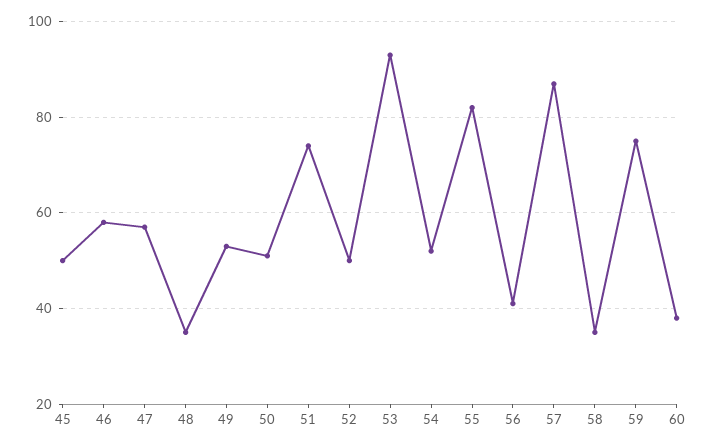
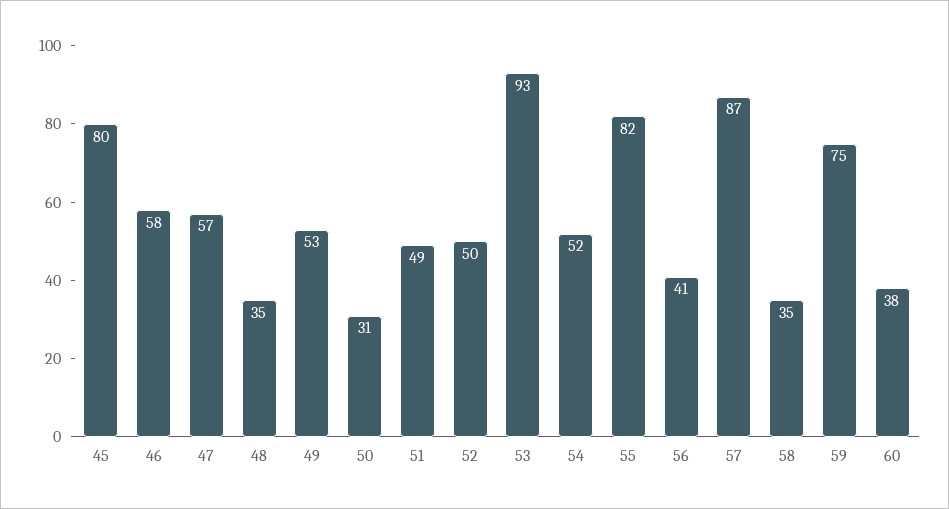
  {
-   "45": 50,
+   "45": 80,
    "46": 58,
    "47": 57,
    "48": 35,
    "49": 53,
-   "50": 50,
+   "50": 31,
-   "51": 75,
+   "51": 49,
    "52": 50,
    "53": 93,
    "54": 52,
    "55": 82,
    "56": 41,
    "57": 87,
    "58": 35,
    "59": 75,
    "60": 38
  }

